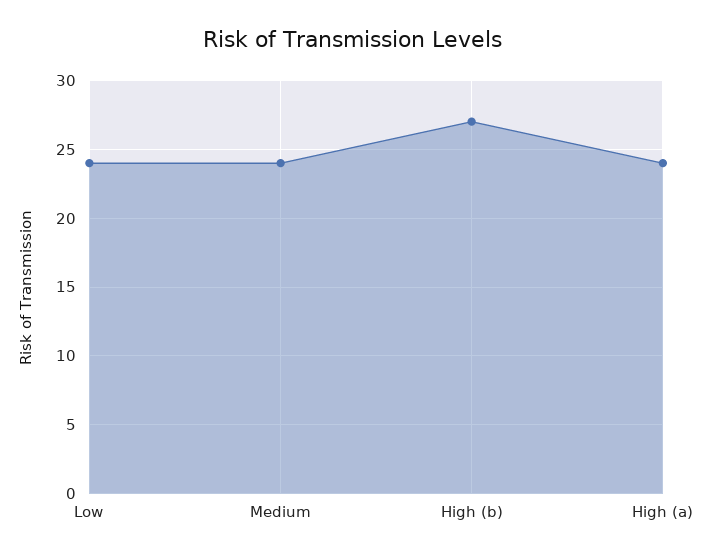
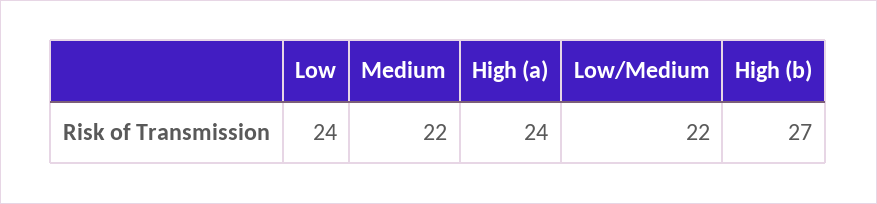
  {
    "Low": 24,
-   "Medium": 24,
+   "Medium": 22,
    "High (b)": 27,
-   "High (a)": 24
+   "High (a)": 24,
+   "Low/Medium": 22
  }

